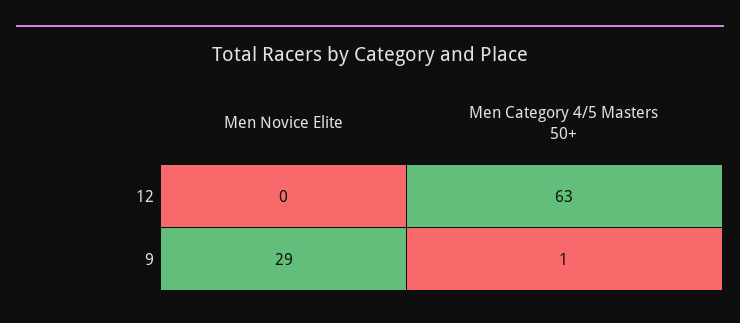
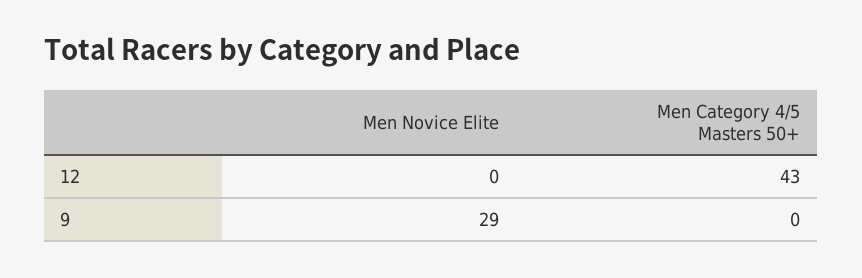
  {
    "Men Novice Elite": {
      "12": 0,
      "9": 29
    },
    "Men Category 4/5 Masters 50+": {
-     "12": 63,
+     "12": 43,
-     "9": 1
+     "9": 0
    }
  }

